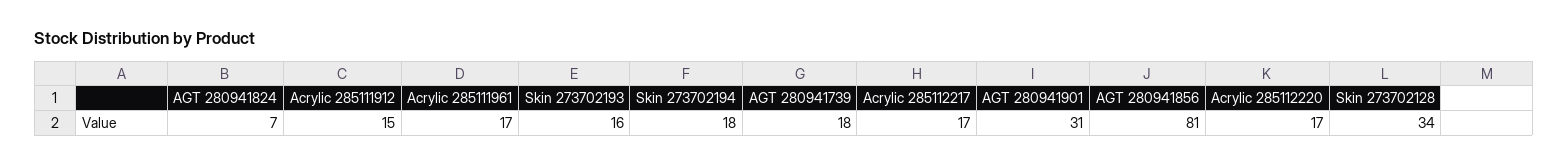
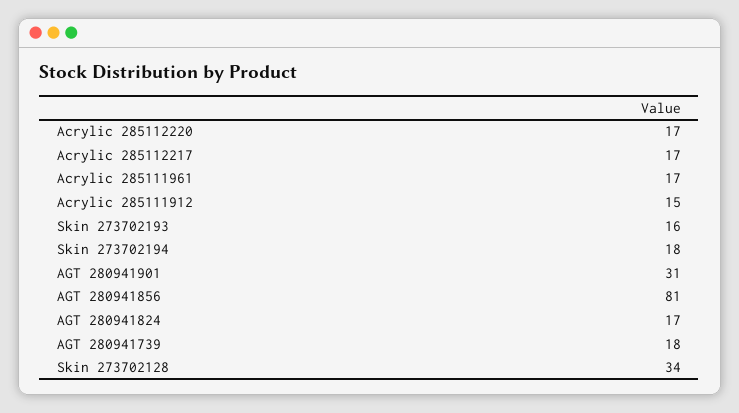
  {
-   "AGT 280941824": 7,
+   "AGT 280941824": 17,
    "Acrylic 285111912": 15,
    "Acrylic 285111961": 17,
    "Skin 273702193": 16,
    "Skin 273702194": 18,
    "AGT 280941739": 18,
    "Acrylic 285112217": 17,
    "AGT 280941901": 31,
    "AGT 280941856": 81,
    "Acrylic 285112220": 17,
    "Skin 273702128": 34
  }

